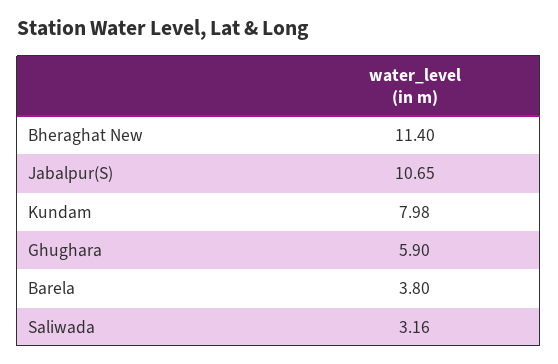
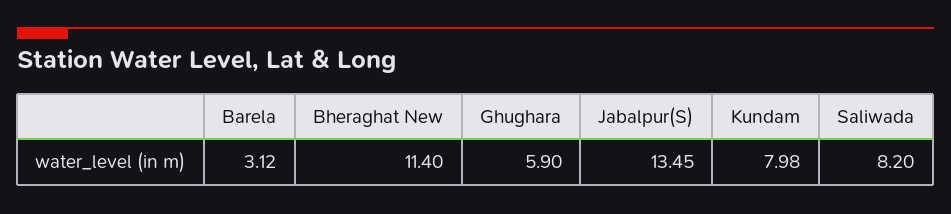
  {
    "Bheraghat New": 11.4,
-   "Jabalpur(S)": 10.65,
+   "Jabalpur(S)": 13.45,
    "Kundam": 7.98,
    "Ghughara": 5.9,
-   "Barela": 3.8,
+   "Barela": 3.12,
-   "Saliwada": 3.16
+   "Saliwada": 8.2
  }

